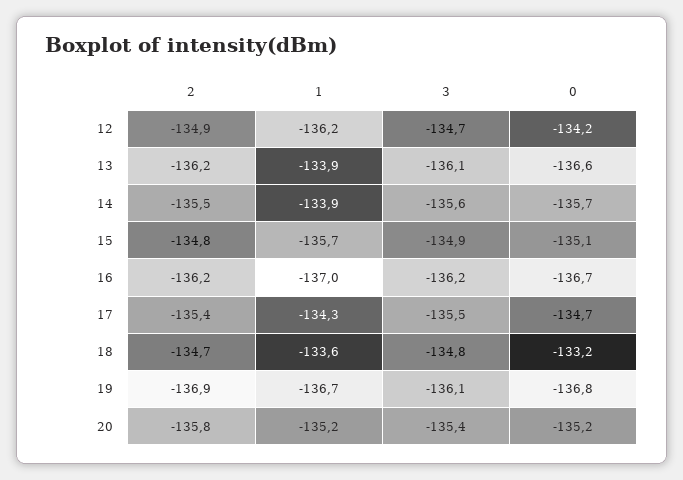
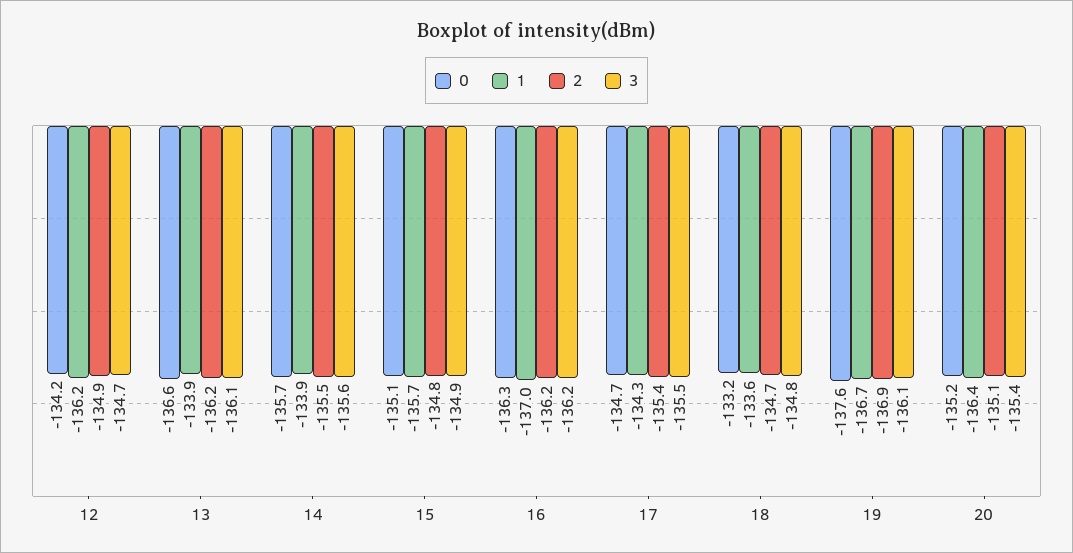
  {
    "2": {
      "12": -134.9,
      "13": -136.2,
      "14": -135.5,
      "15": -134.8,
      "16": -136.2,
      "17": -135.4,
      "18": -134.7,
      "19": -136.9,
-     "20": -135.8
+     "20": -135.1
    },
    "1": {
      "12": -136.2,
      "13": -133.9,
      "14": -133.9,
      "15": -135.7,
      "16": -137,
      "17": -134.3,
      "18": -133.6,
      "19": -136.7,
-     "20": -135.2
+     "20": -136.4
    },
    "3": {
      "12": -134.7,
      "13": -136.1,
      "14": -135.6,
      "15": -134.9,
      "16": -136.2,
      "17": -135.5,
      "18": -134.8,
      "19": -136.1,
      "20": -135.4
    },
    "0": {
      "12": -134.2,
      "13": -136.6,
      "14": -135.7,
      "15": -135.1,
-     "16": -136.7,
+     "16": -136.3,
      "17": -134.7,
      "18": -133.2,
-     "19": -136.8,
+     "19": -137.6,
      "20": -135.2
    }
  }

